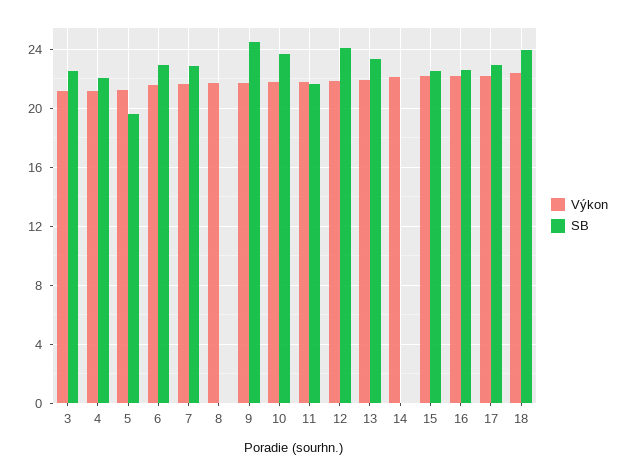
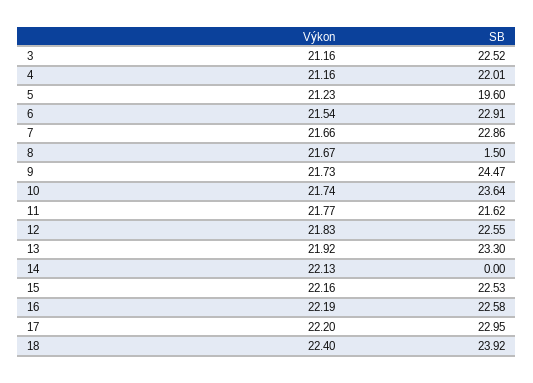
  {
    "Výkon": {
      "3": 21.16,
      "4": 21.16,
      "5": 21.23,
      "6": 21.54,
      "7": 21.66,
      "8": 21.67,
      "9": 21.73,
      "10": 21.74,
      "11": 21.77,
      "12": 21.83,
      "13": 21.92,
      "14": 22.13,
      "15": 22.16,
      "16": 22.19,
      "17": 22.2,
      "18": 22.4
    },
    "SB": {
      "3": 22.52,
      "4": 22.01,
      "5": 19.6,
      "6": 22.91,
      "7": 22.86,
-     "8": 0,
+     "8": 1.5,
      "9": 24.47,
      "10": 23.64,
      "11": 21.62,
-     "12": 24,
+     "12": 22.55,
      "13": 23.3,
      "14": 0,
      "15": 22.53,
      "16": 22.58,
      "17": 22.95,
      "18": 23.92
    }
  }

